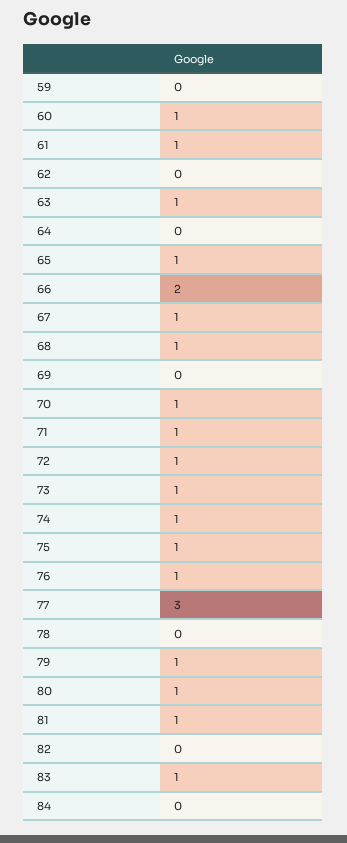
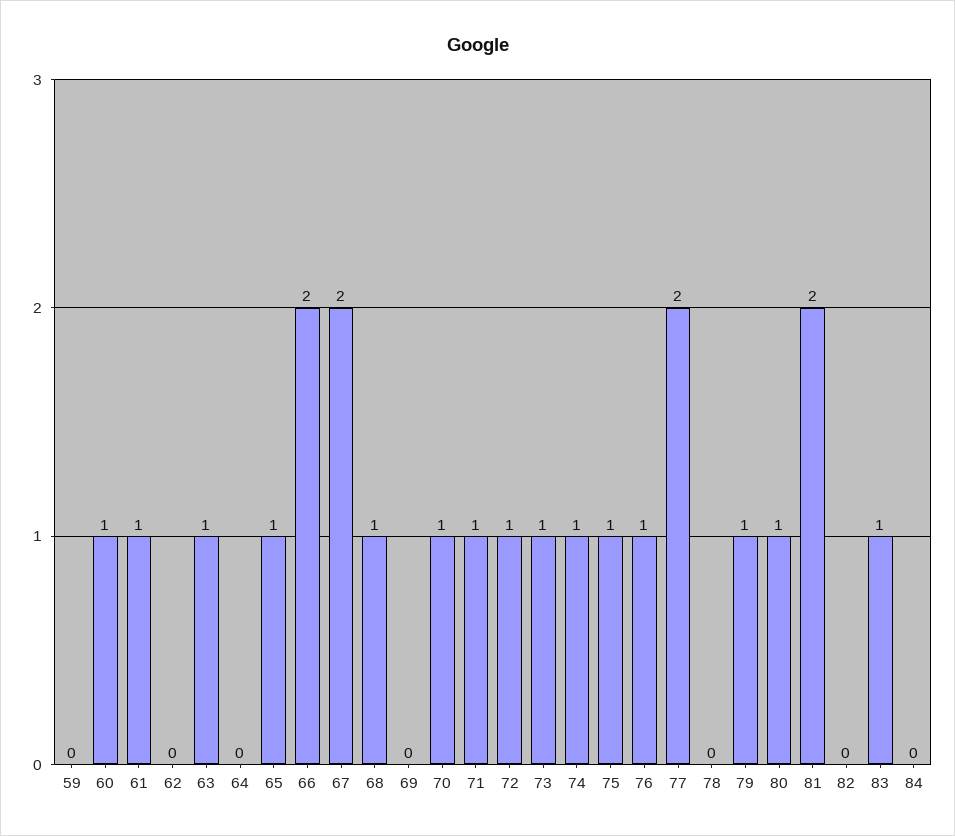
  {
    "59": 0,
    "60": 1,
    "61": 1,
    "62": 0,
    "63": 1,
    "64": 0,
    "65": 1,
    "66": 2,
-   "67": 1,
+   "67": 2,
    "68": 1,
    "69": 0,
    "70": 1,
    "71": 1,
    "72": 1,
    "73": 1,
    "74": 1,
    "75": 1,
    "76": 1,
-   "77": 3,
+   "77": 2,
    "78": 0,
    "79": 1,
    "80": 1,
-   "81": 1,
+   "81": 2,
    "82": 0,
    "83": 1,
    "84": 0
  }

